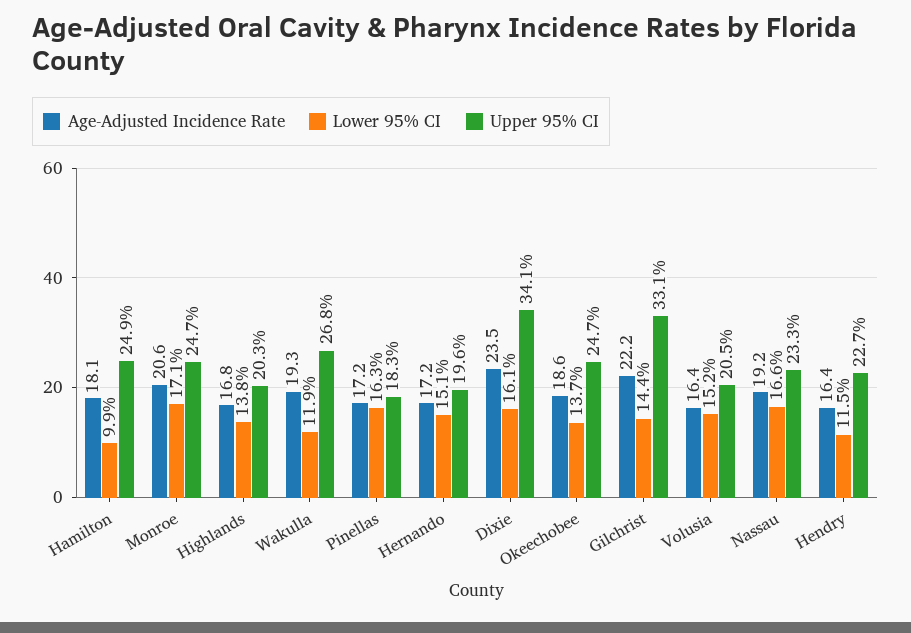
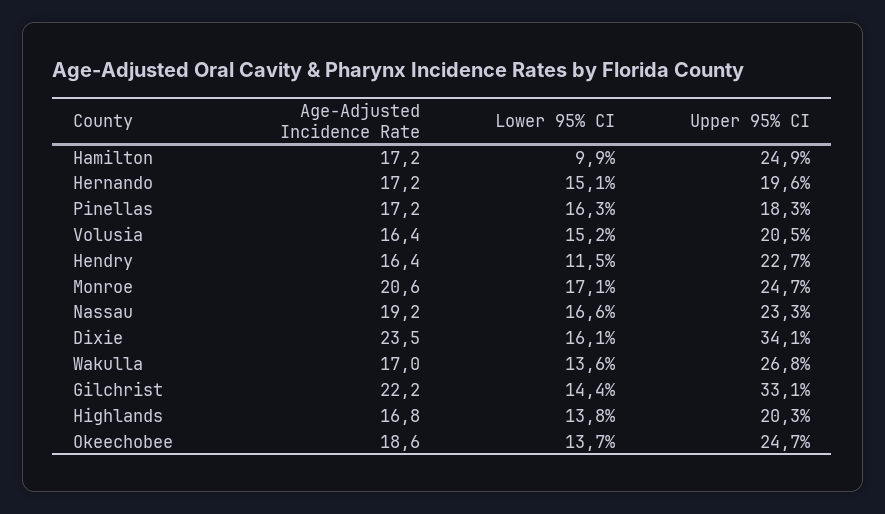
  {
    "Age-Adjusted Incidence Rate": {
-     "Hamilton": 18.1,
+     "Hamilton": 17.2,
      "Monroe": 20.6,
      "Highlands": 16.8,
-     "Wakulla": 19.3,
+     "Wakulla": 17,
      "Pinellas": 17.2,
      "Hernando": 17.2,
      "Dixie": 23.5,
      "Okeechobee": 18.6,
      "Gilchrist": 22.2,
      "Volusia": 16.4,
      "Nassau": 19.2,
      "Hendry": 16.4
    },
    "Lower 95% CI": {
      "Hamilton": 9.9,
      "Monroe": 17.1,
      "Highlands": 13.8,
-     "Wakulla": 11.9,
+     "Wakulla": 13.6,
      "Pinellas": 16.3,
      "Hernando": 15.1,
      "Dixie": 16.1,
      "Okeechobee": 13.7,
      "Gilchrist": 14.4,
      "Volusia": 15.2,
      "Nassau": 16.6,
      "Hendry": 11.5
    },
    "Upper 95% CI": {
      "Hamilton": 24.9,
      "Monroe": 24.7,
      "Highlands": 20.3,
      "Wakulla": 26.8,
      "Pinellas": 18.3,
      "Hernando": 19.6,
      "Dixie": 34.1,
      "Okeechobee": 24.7,
      "Gilchrist": 33.1,
      "Volusia": 20.5,
      "Nassau": 23.3,
      "Hendry": 22.7
    }
  }

